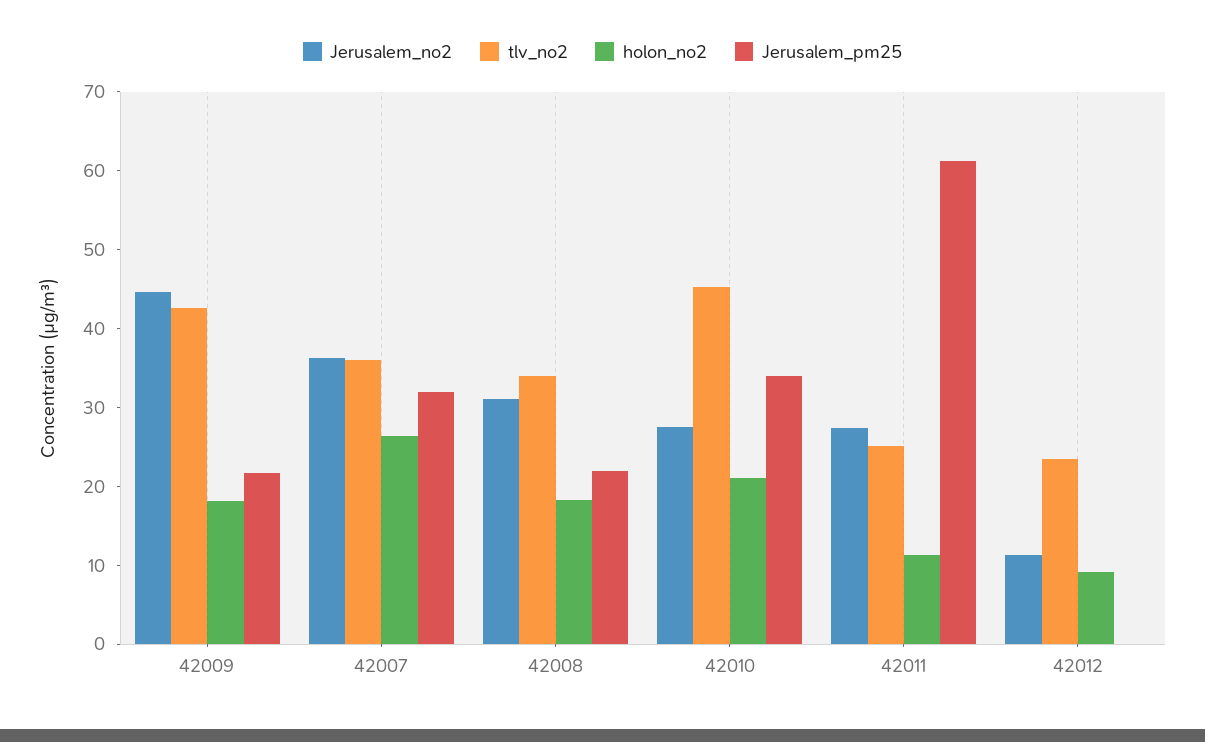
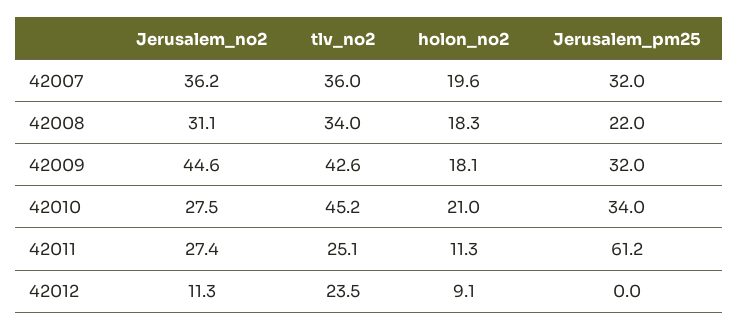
  {
    "Jerusalem_no2": {
      "42009": 44.6,
      "42007": 36.2,
      "42008": 31.1,
      "42010": 27.5,
      "42011": 27.4,
      "42012": 11.3
    },
    "tlv_no2": {
      "42009": 42.6,
      "42007": 36,
      "42008": 34,
      "42010": 45.2,
      "42011": 25.1,
      "42012": 23.5
    },
    "holon_no2": {
      "42009": 18.1,
-     "42007": 26,
+     "42007": 19.6,
      "42008": 18.3,
      "42010": 21,
      "42011": 11.3,
      "42012": 9.1
    },
    "Jerusalem_pm25": {
-     "42009": 22,
+     "42009": 32,
      "42007": 32,
      "42008": 22,
      "42010": 34,
      "42011": 61.2,
      "42012": 0
    }
  }

